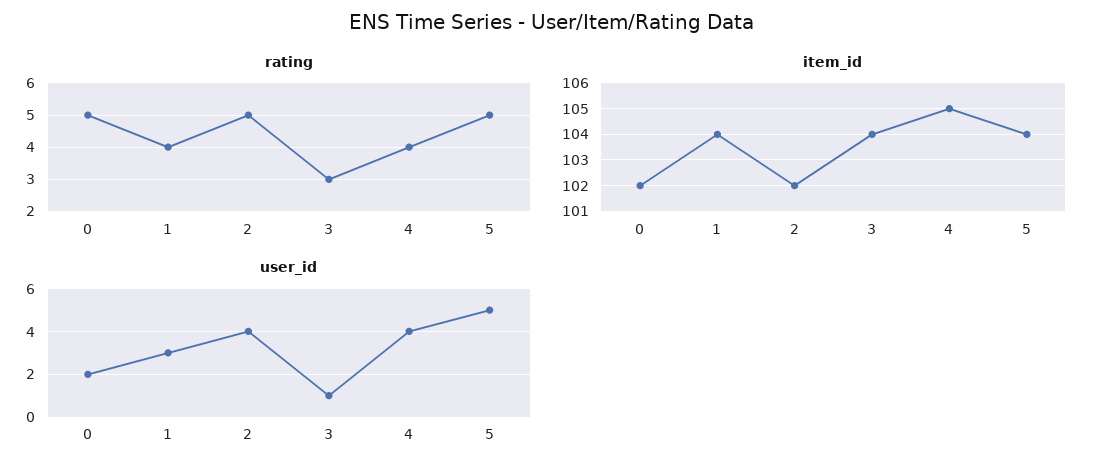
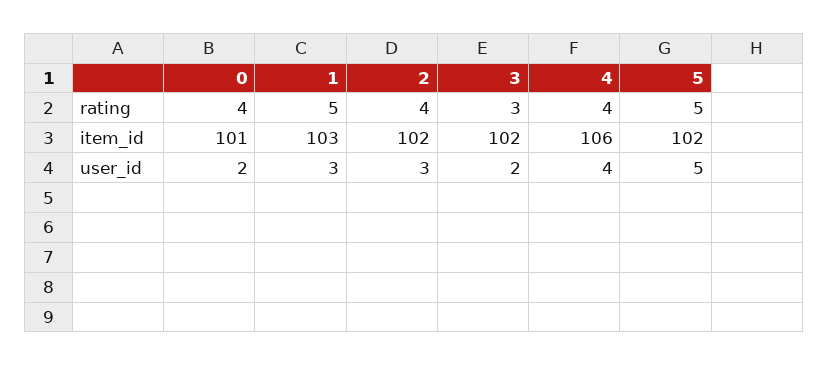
  {
    "rating": {
-     "0": 5,
+     "0": 4,
-     "1": 4,
+     "1": 5,
-     "2": 5,
+     "2": 4,
      "3": 3,
      "4": 4,
      "5": 5
    },
    "item_id": {
-     "0": 102,
+     "0": 101,
-     "1": 104,
+     "1": 103,
      "2": 102,
-     "3": 104,
+     "3": 102,
-     "4": 105,
+     "4": 106,
-     "5": 104
+     "5": 102
    },
    "user_id": {
      "0": 2,
      "1": 3,
-     "2": 4,
+     "2": 3,
-     "3": 1,
+     "3": 2,
      "4": 4,
      "5": 5
    }
  }

